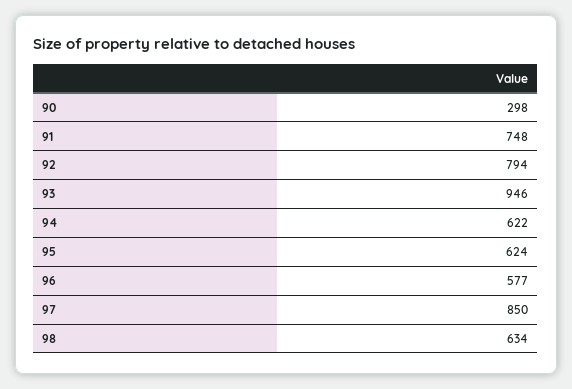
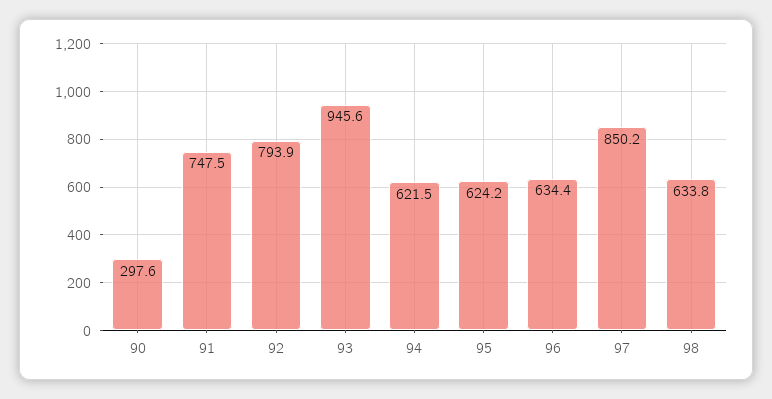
  {
    "90": 297.6,
    "91": 747.5,
    "92": 793.9,
    "93": 945.6,
    "94": 621.5,
    "95": 624.2,
-   "96": 577,
+   "96": 634.4,
    "97": 850.2,
    "98": 633.8
  }

